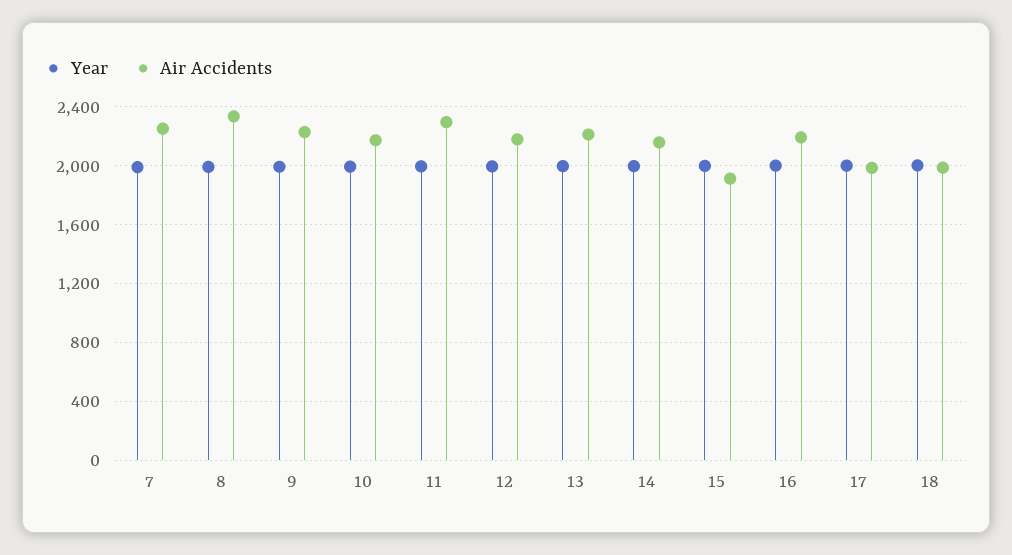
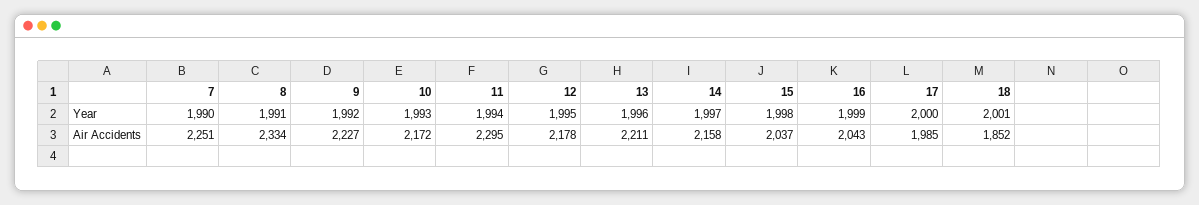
  {
    "Year": {
      "7": 1990,
      "8": 1991,
      "9": 1992,
      "10": 1993,
      "11": 1994,
      "12": 1995,
      "13": 1996,
      "14": 1997,
      "15": 1998,
      "16": 1999,
      "17": 2000,
      "18": 2001
    },
    "Air Accidents": {
      "7": 2251,
      "8": 2334,
      "9": 2227,
      "10": 2172,
      "11": 2295,
      "12": 2178,
      "13": 2211,
      "14": 2158,
-     "15": 1900,
+     "15": 2037,
-     "16": 2200,
+     "16": 2043,
      "17": 1985,
-     "18": 2000
+     "18": 1852
    }
  }

